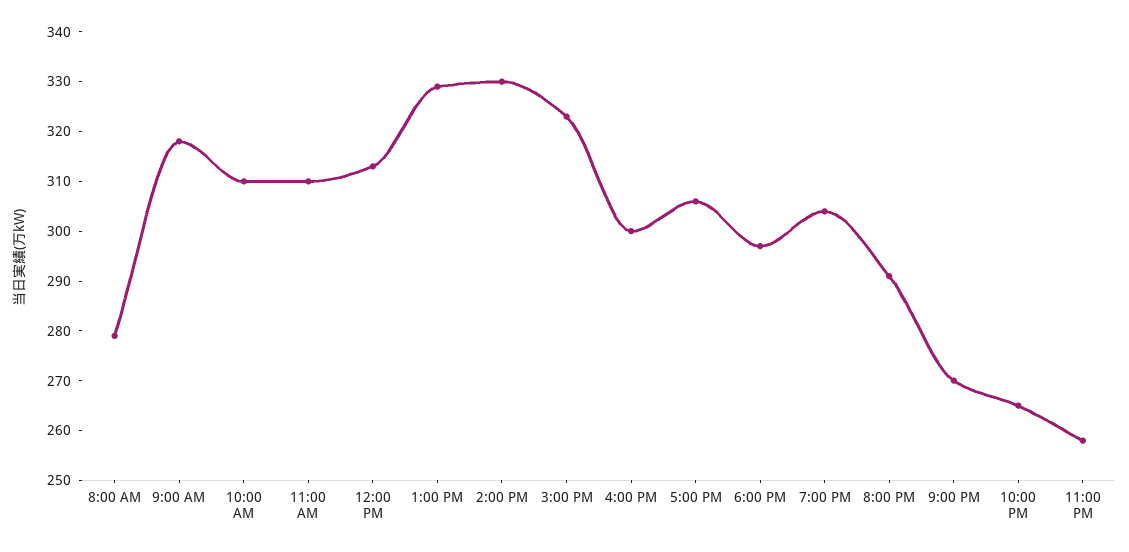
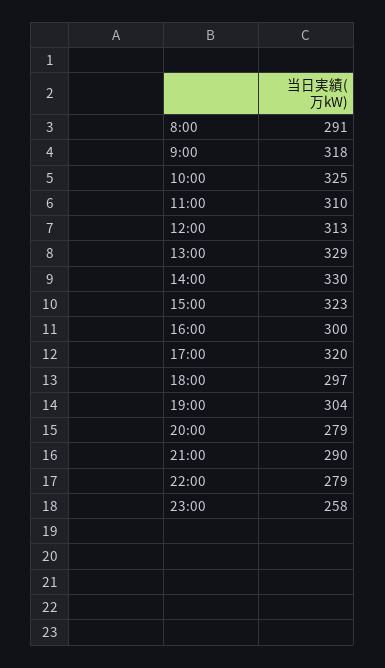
  {
-   "8:00 AM": 280,
+   "8:00 AM": 291,
    "9:00 AM": 318,
-   "10:00 AM": 310,
+   "10:00 AM": 325,
    "11:00 AM": 310,
    "12:00 PM": 313,
    "1:00 PM": 329,
    "2:00 PM": 330,
    "3:00 PM": 323,
    "4:00 PM": 300,
-   "5:00 PM": 305,
+   "5:00 PM": 320,
    "6:00 PM": 297,
    "7:00 PM": 304,
-   "8:00 PM": 290,
+   "8:00 PM": 279,
-   "9:00 PM": 270,
+   "9:00 PM": 290,
-   "10:00 PM": 265,
+   "10:00 PM": 279,
    "11:00 PM": 258
  }

